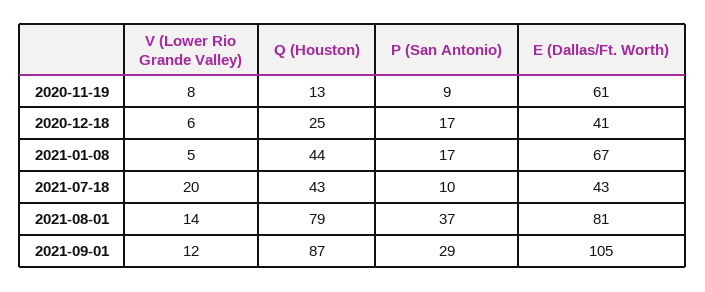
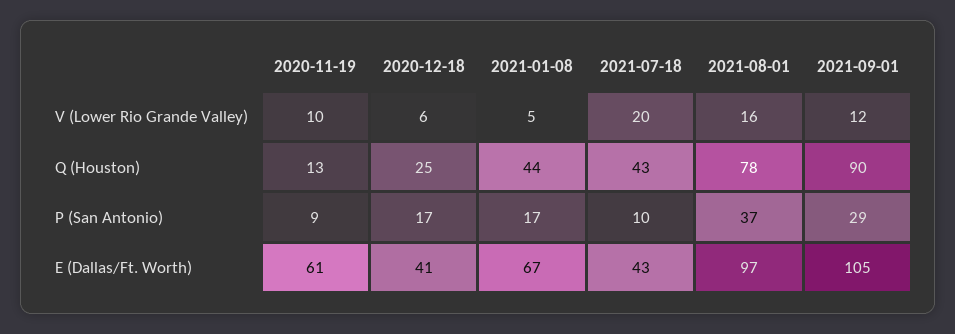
  {
    "V (Lower Rio Grande Valley)": {
-     "2020-11-19": 8,
+     "2020-11-19": 10,
      "2020-12-18": 6,
      "2021-01-08": 5,
      "2021-07-18": 20,
-     "2021-08-01": 14,
+     "2021-08-01": 16,
      "2021-09-01": 12
    },
    "Q (Houston)": {
      "2020-11-19": 13,
      "2020-12-18": 25,
      "2021-01-08": 44,
      "2021-07-18": 43,
-     "2021-08-01": 79,
+     "2021-08-01": 78,
-     "2021-09-01": 87
+     "2021-09-01": 90
    },
    "P (San Antonio)": {
      "2020-11-19": 9,
      "2020-12-18": 17,
      "2021-01-08": 17,
      "2021-07-18": 10,
      "2021-08-01": 37,
      "2021-09-01": 29
    },
    "E (Dallas/Ft. Worth)": {
      "2020-11-19": 61,
      "2020-12-18": 41,
      "2021-01-08": 67,
      "2021-07-18": 43,
-     "2021-08-01": 81,
+     "2021-08-01": 97,
      "2021-09-01": 105
    }
  }

